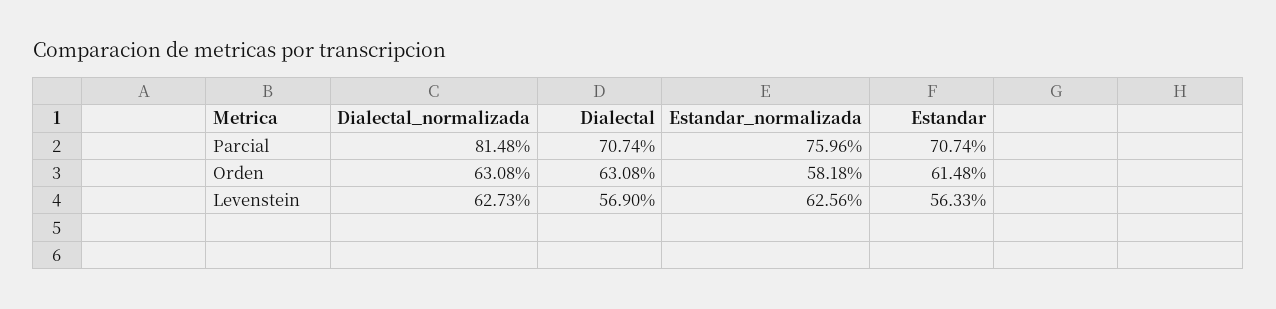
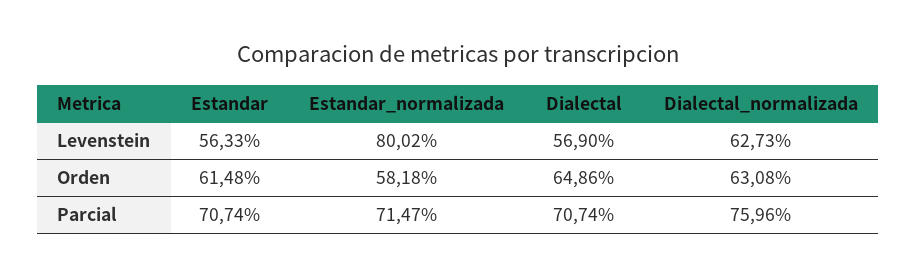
  {
    "Dialectal_normalizada": {
-     "Parcial": 81.48,
+     "Parcial": 75.96,
      "Orden": 63.08,
      "Levenstein": 62.73
    },
    "Dialectal": {
      "Parcial": 70.74,
-     "Orden": 63.08,
+     "Orden": 64.86,
      "Levenstein": 56.9
    },
    "Estandar_normalizada": {
-     "Parcial": 75.96,
+     "Parcial": 71.47,
      "Orden": 58.18,
-     "Levenstein": 62.56
+     "Levenstein": 80.02
    },
    "Estandar": {
      "Parcial": 70.74,
      "Orden": 61.48,
      "Levenstein": 56.33
    }
  }

